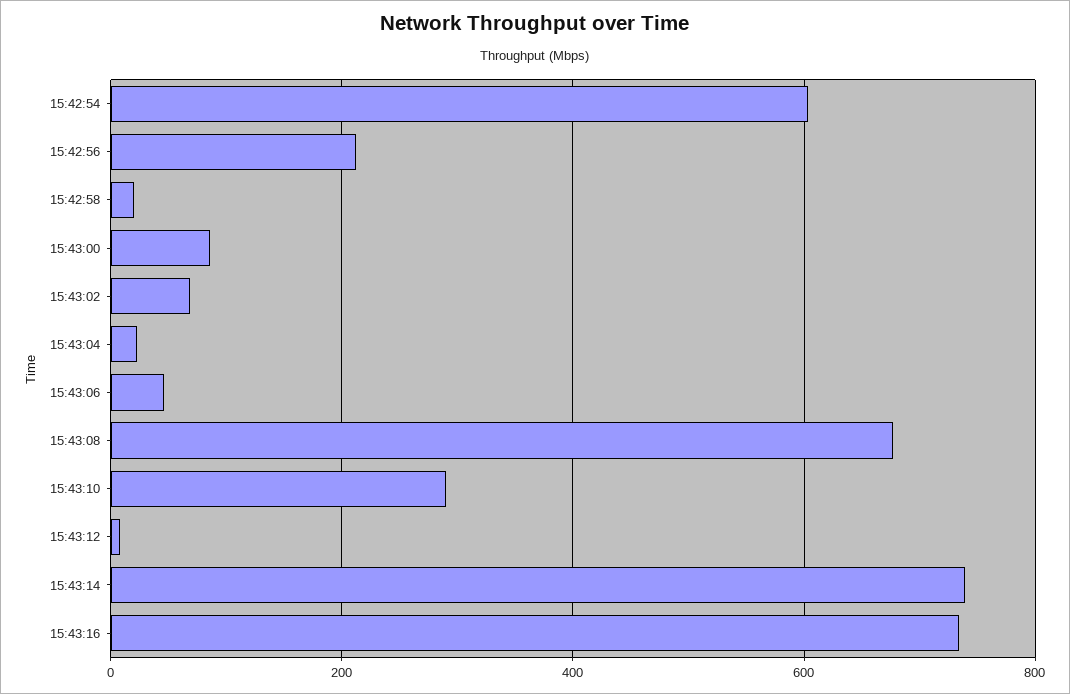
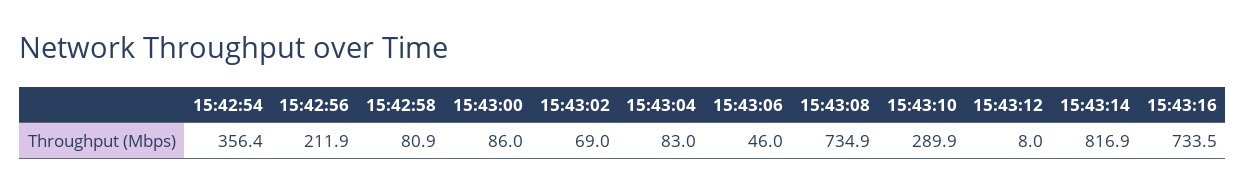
  {
-   "15:42:54": 600,
+   "15:42:54": 356.4,
    "15:42:56": 211.9,
-   "15:42:58": 20,
+   "15:42:58": 80.9,
    "15:43:00": 86,
    "15:43:02": 69,
-   "15:43:04": 20,
+   "15:43:04": 83,
    "15:43:06": 46,
-   "15:43:08": 680,
+   "15:43:08": 734.9,
    "15:43:10": 289.9,
    "15:43:12": 8,
-   "15:43:14": 740,
+   "15:43:14": 816.9,
    "15:43:16": 733.5
  }

